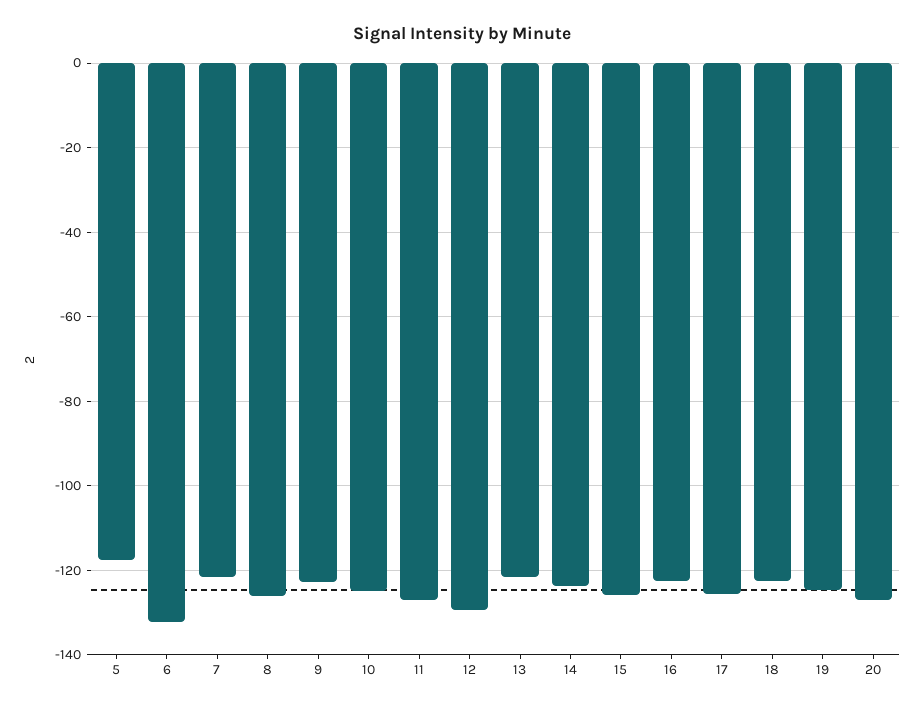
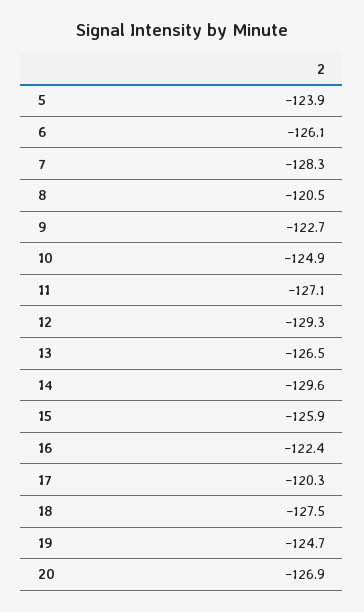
  {
-   "5": -118,
+   "5": -123.9,
-   "6": -132,
+   "6": -126.1,
-   "7": -122,
+   "7": -128.3,
-   "8": -126,
+   "8": -120.5,
    "9": -122.7,
    "10": -124.9,
    "11": -127.1,
    "12": -129.3,
-   "13": -122,
+   "13": -126.5,
-   "14": -124,
+   "14": -129.6,
    "15": -125.9,
    "16": -122.4,
-   "17": -126,
+   "17": -120.3,
-   "18": -122,
+   "18": -127.5,
    "19": -124.7,
    "20": -126.9
  }

